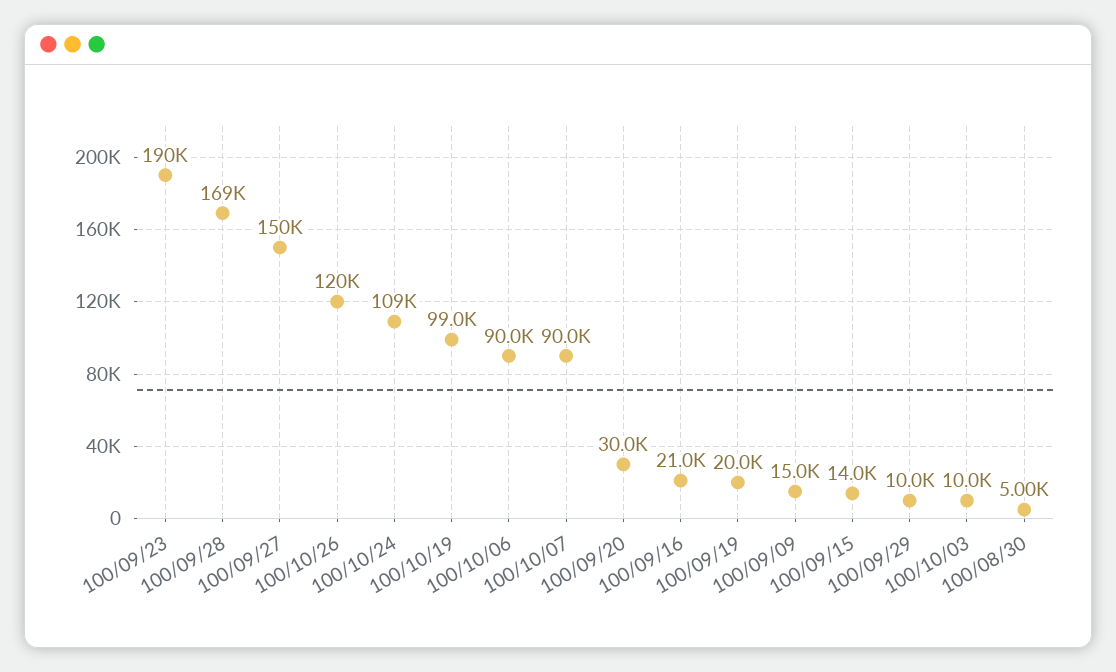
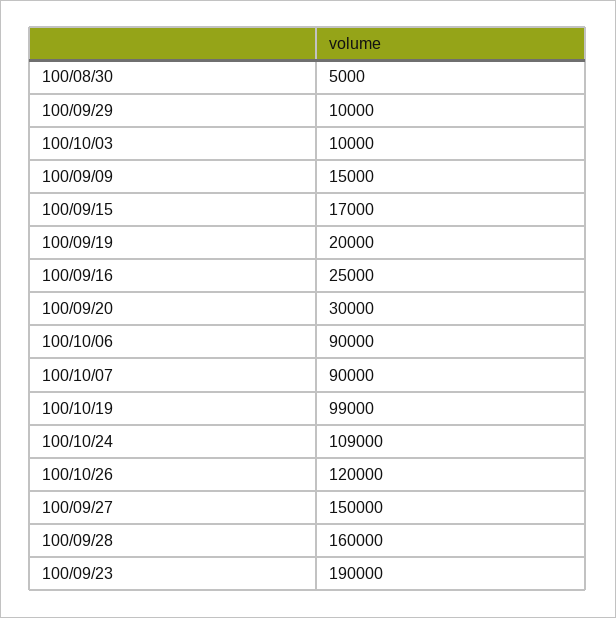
  {
    "100/09/23": 190000,
-   "100/09/28": 169000,
+   "100/09/28": 160000,
    "100/09/27": 150000,
    "100/10/26": 120000,
    "100/10/24": 109000,
    "100/10/19": 99000,
    "100/10/06": 90000,
    "100/10/07": 90000,
    "100/09/20": 30000,
-   "100/09/16": 21000,
+   "100/09/16": 25000,
    "100/09/19": 20000,
    "100/09/09": 15000,
-   "100/09/15": 14000,
+   "100/09/15": 17000,
    "100/09/29": 10000,
    "100/10/03": 10000,
    "100/08/30": 5000
  }

